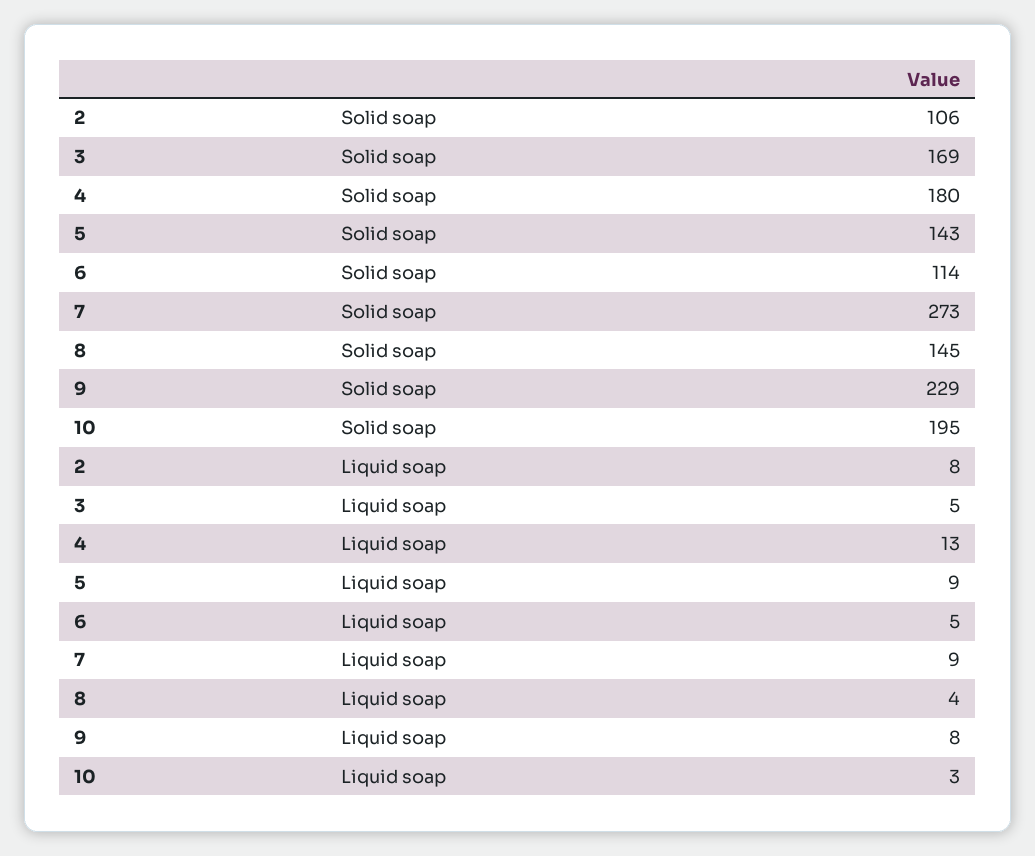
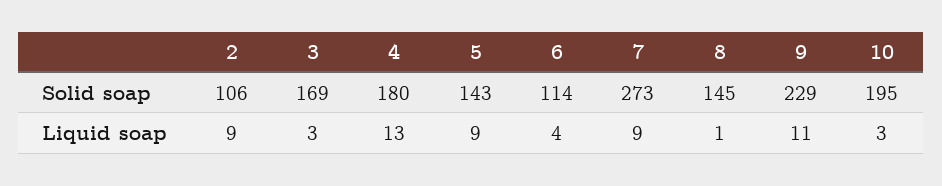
  {
    "2": {
      "Solid soap": 106,
-     "Liquid soap": 8
+     "Liquid soap": 9
    },
    "3": {
      "Solid soap": 169,
-     "Liquid soap": 5
+     "Liquid soap": 3
    },
    "4": {
      "Solid soap": 180,
      "Liquid soap": 13
    },
    "5": {
      "Solid soap": 143,
      "Liquid soap": 9
    },
    "6": {
      "Solid soap": 114,
-     "Liquid soap": 5
+     "Liquid soap": 4
    },
    "7": {
      "Solid soap": 273,
      "Liquid soap": 9
    },
    "8": {
      "Solid soap": 145,
-     "Liquid soap": 4
+     "Liquid soap": 1
    },
    "9": {
      "Solid soap": 229,
-     "Liquid soap": 8
+     "Liquid soap": 11
    },
    "10": {
      "Solid soap": 195,
      "Liquid soap": 3
    }
  }

